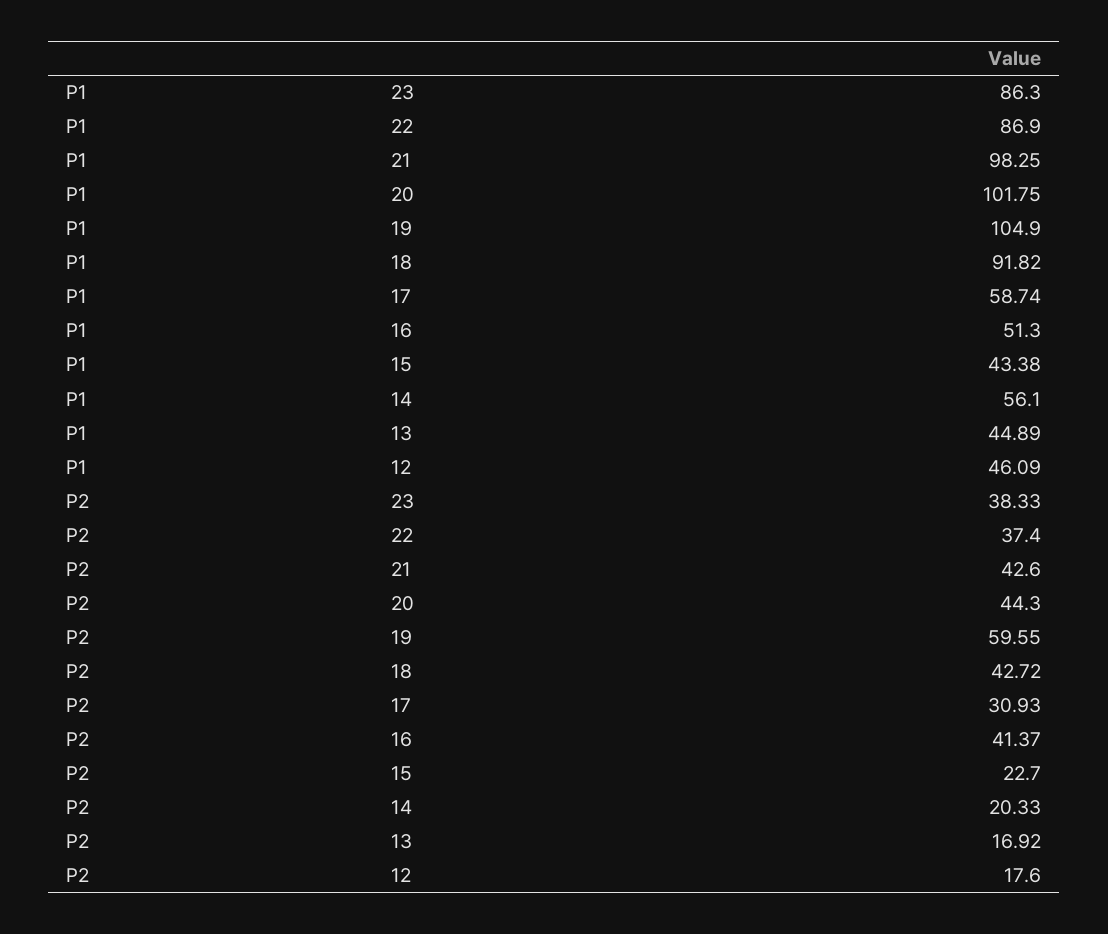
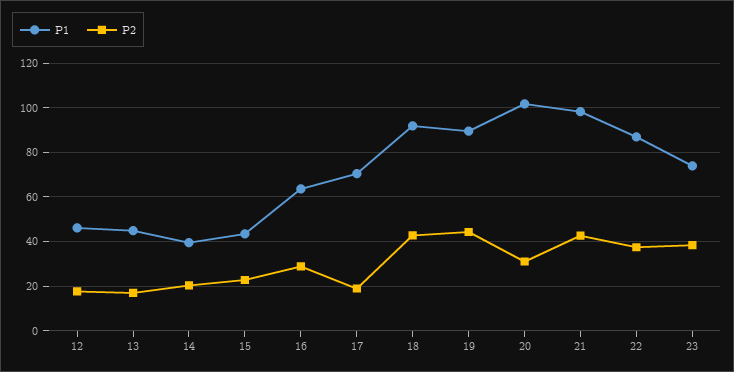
  {
    "P1": {
-     "23": 86.3,
+     "23": 75,
      "22": 86.9,
      "21": 98.25,
      "20": 101.75,
-     "19": 104.9,
+     "19": 90,
      "18": 91.82,
-     "17": 58.74,
+     "17": 70,
-     "16": 51.3,
+     "16": 65,
      "15": 43.38,
-     "14": 56.1,
+     "14": 40,
      "13": 44.89,
      "12": 46.09
    },
    "P2": {
      "23": 38.33,
      "22": 37.4,
      "21": 42.6,
-     "20": 44.3,
+     "20": 30,
-     "19": 59.55,
+     "19": 45,
      "18": 42.72,
-     "17": 30.93,
+     "17": 20,
-     "16": 41.37,
+     "16": 30,
      "15": 22.7,
      "14": 20.33,
      "13": 16.92,
      "12": 17.6
    }
  }

